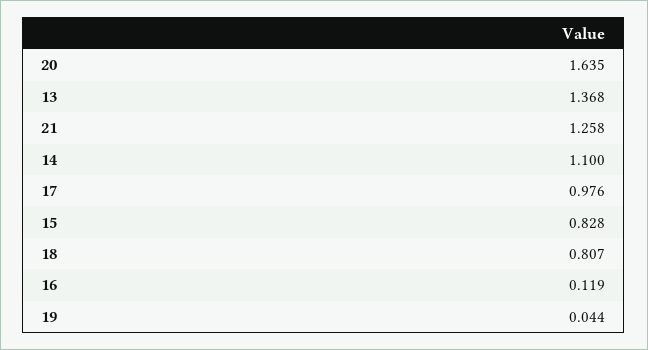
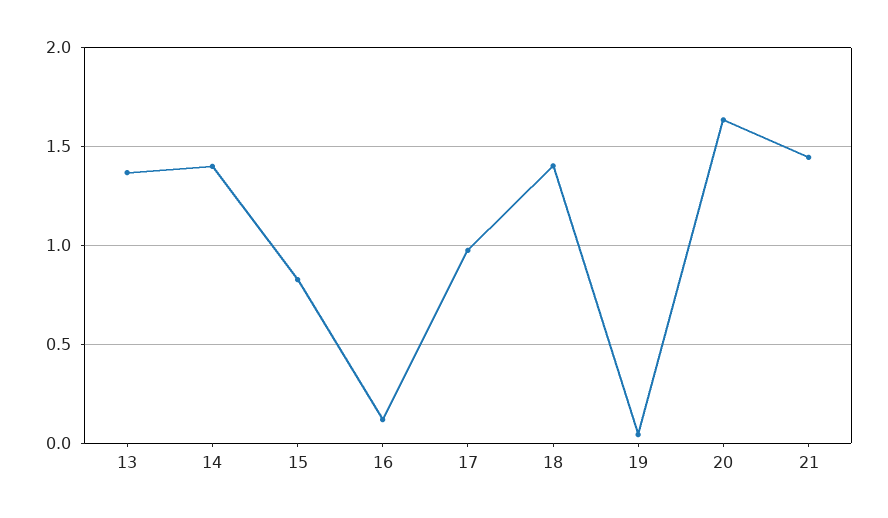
  {
    "20": 1.635,
    "13": 1.368,
-   "21": 1.258,
+   "21": 1.45,
-   "14": 1.1,
+   "14": 1.4,
    "17": 0.976,
    "15": 0.828,
-   "18": 0.807,
+   "18": 1.4,
    "16": 0.119,
    "19": 0.044
  }

